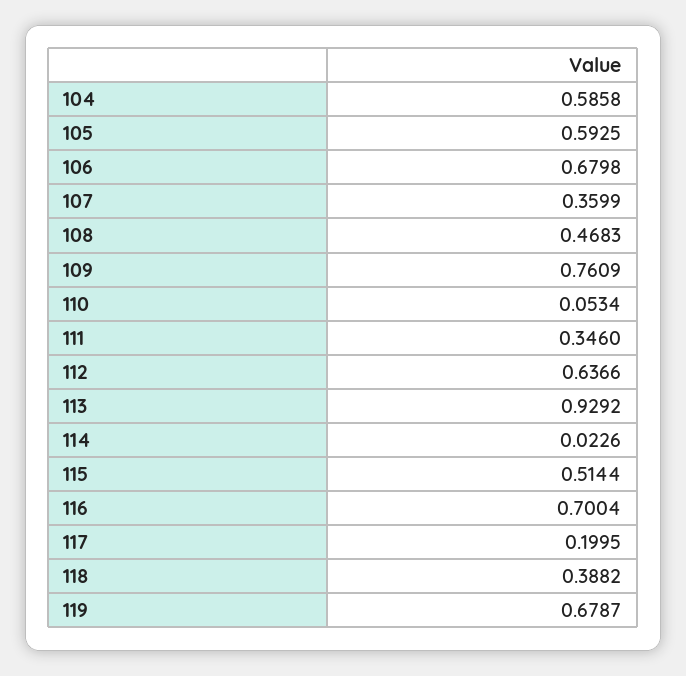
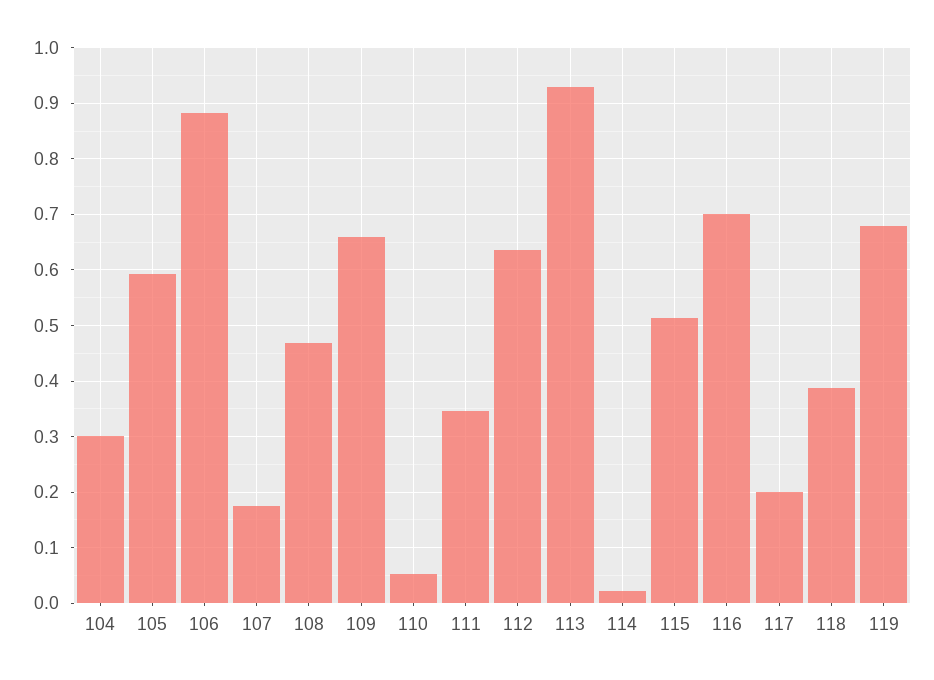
  {
-   "104": 0.5858,
+   "104": 0.3,
    "105": 0.5925,
-   "106": 0.6798,
+   "106": 0.88,
-   "107": 0.3599,
+   "107": 0.18,
    "108": 0.4683,
-   "109": 0.7609,
+   "109": 0.66,
    "110": 0.0534,
    "111": 0.346,
    "112": 0.6366,
    "113": 0.9292,
    "114": 0.0226,
    "115": 0.5144,
    "116": 0.7004,
    "117": 0.1995,
    "118": 0.3882,
    "119": 0.6787
  }

